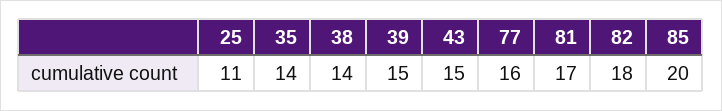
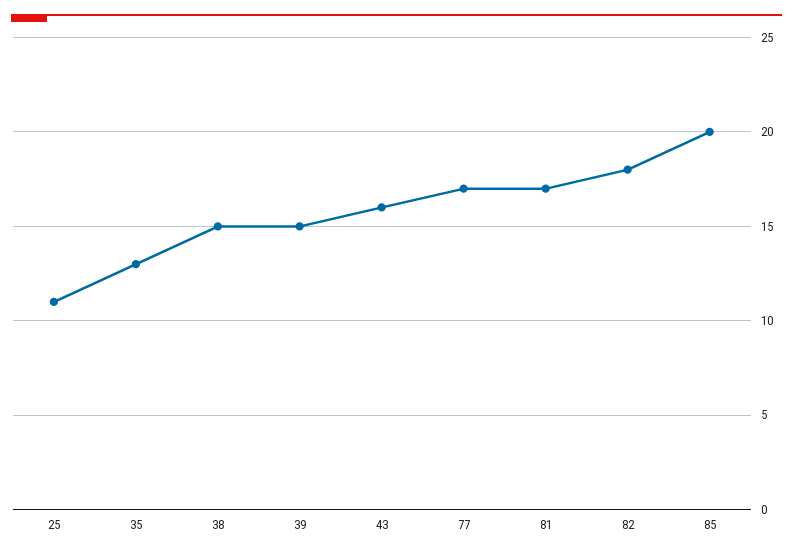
  {
    "25": 11,
-   "35": 14,
+   "35": 13,
-   "38": 14,
+   "38": 15,
    "39": 15,
-   "43": 15,
+   "43": 16,
-   "77": 16,
+   "77": 17,
    "81": 17,
    "82": 18,
    "85": 20
  }

